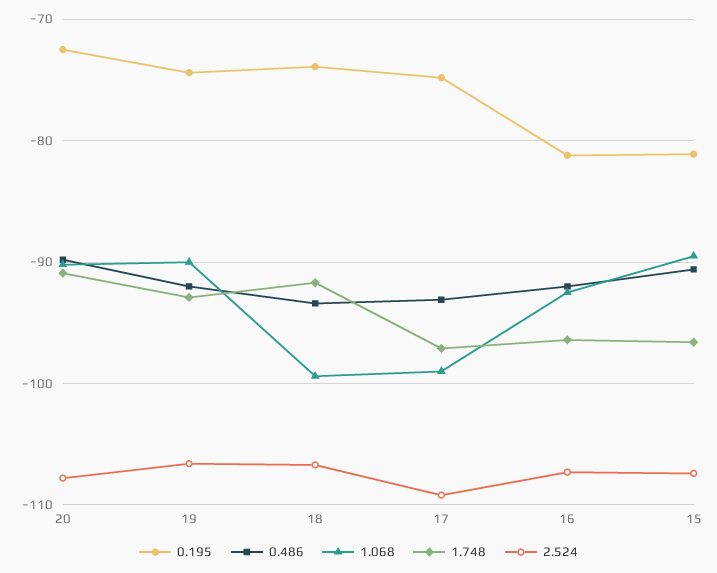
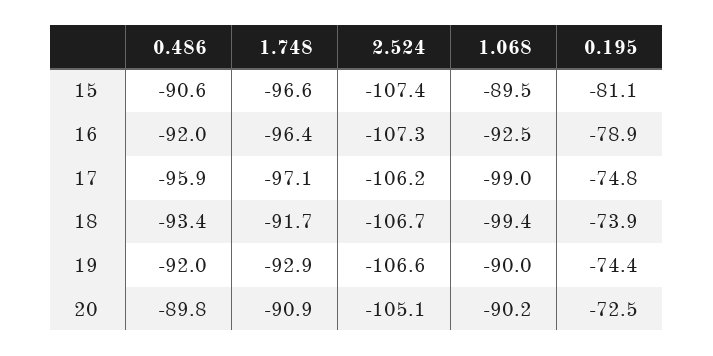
  {
    "0.195": {
      "20": -72.5,
      "19": -74.4,
      "18": -73.9,
      "17": -74.8,
-     "16": -81,
+     "16": -78.9,
      "15": -81.1
    },
    "0.486": {
      "20": -89.8,
      "19": -92,
      "18": -93.4,
-     "17": -93,
+     "17": -95.9,
      "16": -92,
      "15": -90.6
    },
    "1.068": {
      "20": -90.2,
      "19": -90,
      "18": -99.4,
      "17": -99,
      "16": -92.5,
      "15": -89.5
    },
    "1.748": {
      "20": -90.9,
      "19": -92.9,
      "18": -91.7,
      "17": -97.1,
      "16": -96.4,
      "15": -96.6
    },
    "2.524": {
-     "20": -108,
+     "20": -105.1,
      "19": -106.6,
      "18": -106.7,
-     "17": -109,
+     "17": -106.2,
      "16": -107.3,
      "15": -107.4
    }
  }

